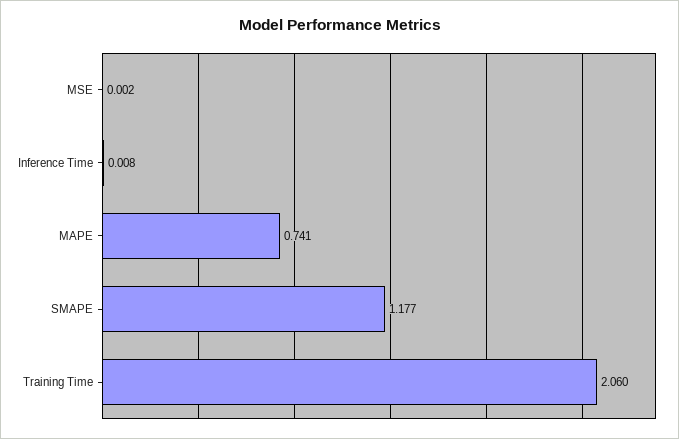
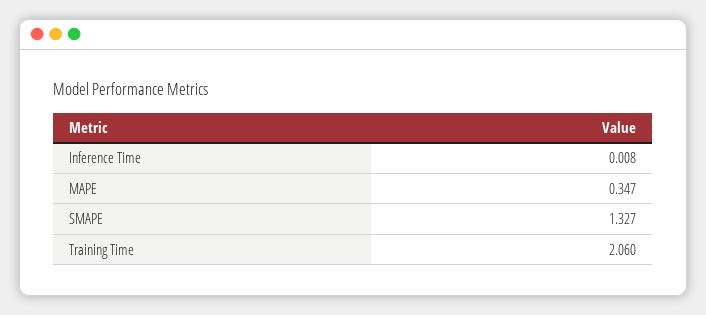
  {
-   "MSE": 0.002,
    "Inference Time": 0.008,
-   "MAPE": 0.741,
+   "MAPE": 0.347,
-   "SMAPE": 1.177,
+   "SMAPE": 1.327,
    "Training Time": 2.06
  }

